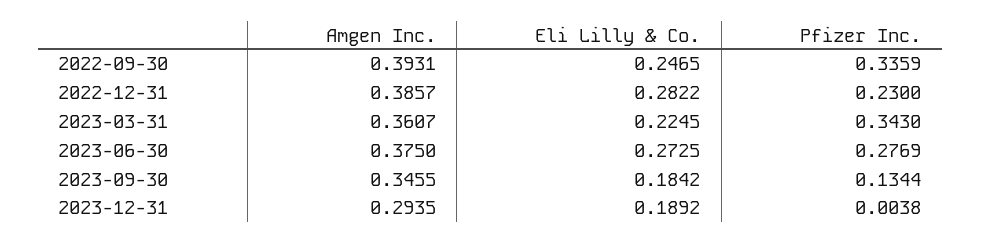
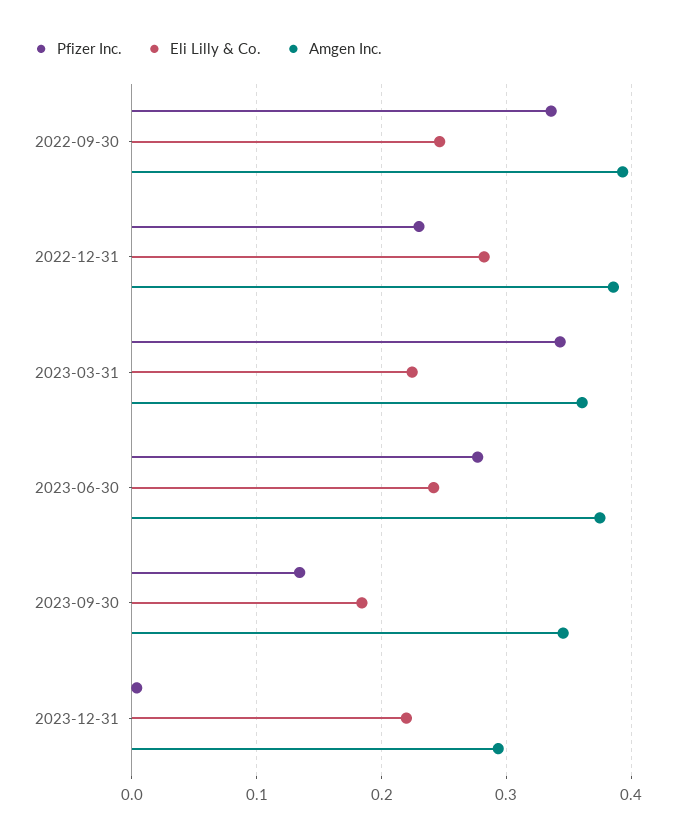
  {
    "Amgen Inc.": {
      "2022-09-30": 0.3931,
      "2022-12-31": 0.3857,
      "2023-03-31": 0.3607,
      "2023-06-30": 0.375,
      "2023-09-30": 0.3455,
      "2023-12-31": 0.2935
    },
    "Eli Lilly & Co.": {
      "2022-09-30": 0.2465,
      "2022-12-31": 0.2822,
      "2023-03-31": 0.2245,
-     "2023-06-30": 0.2725,
+     "2023-06-30": 0.24,
      "2023-09-30": 0.1842,
-     "2023-12-31": 0.1892
+     "2023-12-31": 0.22
    },
    "Pfizer Inc.": {
      "2022-09-30": 0.3359,
      "2022-12-31": 0.23,
      "2023-03-31": 0.343,
      "2023-06-30": 0.2769,
      "2023-09-30": 0.1344,
      "2023-12-31": 0.0038
    }
  }

